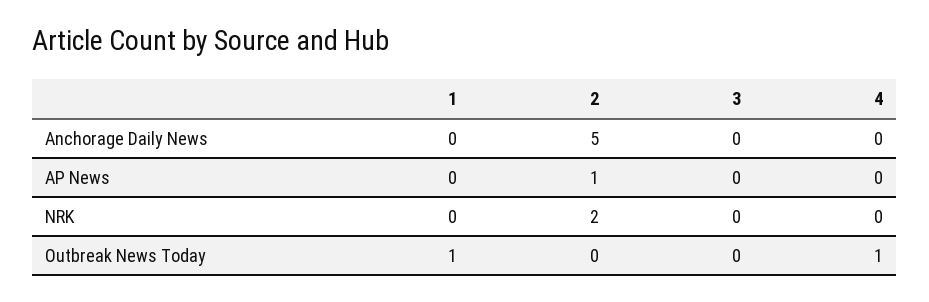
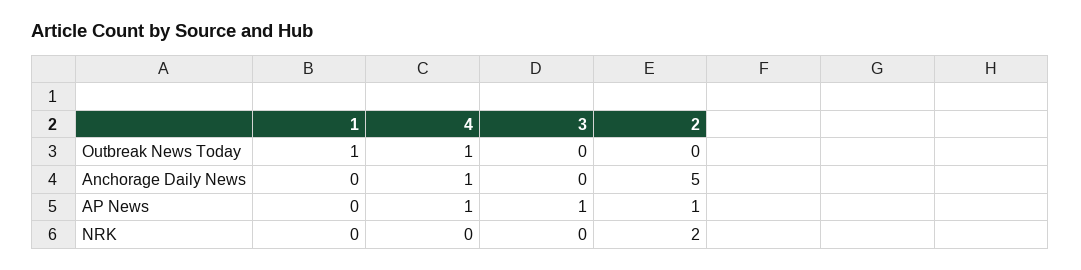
  {
    "1": {
      "Anchorage Daily News": 0,
      "AP News": 0,
      "NRK": 0,
      "Outbreak News Today": 1
    },
    "2": {
      "Anchorage Daily News": 5,
      "AP News": 1,
      "NRK": 2,
      "Outbreak News Today": 0
    },
    "3": {
      "Anchorage Daily News": 0,
-     "AP News": 0,
+     "AP News": 1,
      "NRK": 0,
      "Outbreak News Today": 0
    },
    "4": {
-     "Anchorage Daily News": 0,
+     "Anchorage Daily News": 1,
-     "AP News": 0,
+     "AP News": 1,
      "NRK": 0,
      "Outbreak News Today": 1
    }
  }

